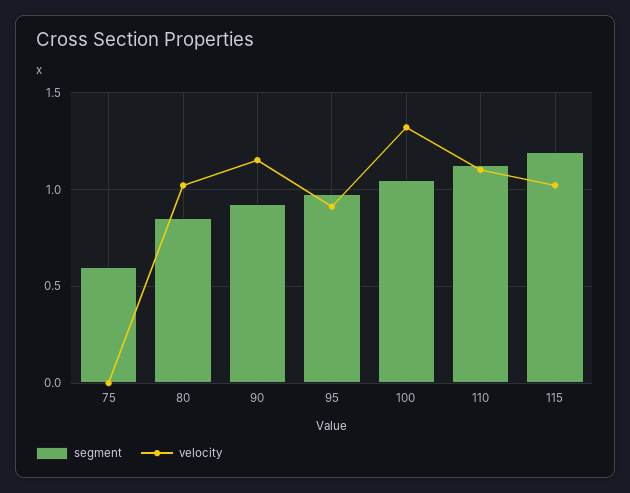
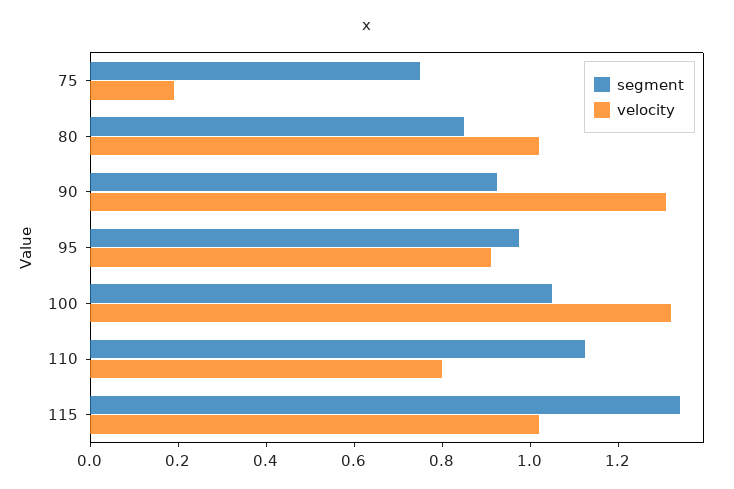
  {
    "segment": {
-     "75": 0.6,
+     "75": 0.75,
      "80": 0.85,
      "90": 0.95,
      "95": 1,
      "100": 1.05,
      "110": 1.15,
-     "115": 1.2
+     "115": 1.35
    },
    "velocity": {
-     "75": 0,
+     "75": 0.2,
      "80": 1,
-     "90": 1.15,
+     "90": 1.3,
      "95": 0.9,
      "100": 1.3,
-     "110": 1.1,
+     "110": 0.8,
      "115": 1
    }
  }

